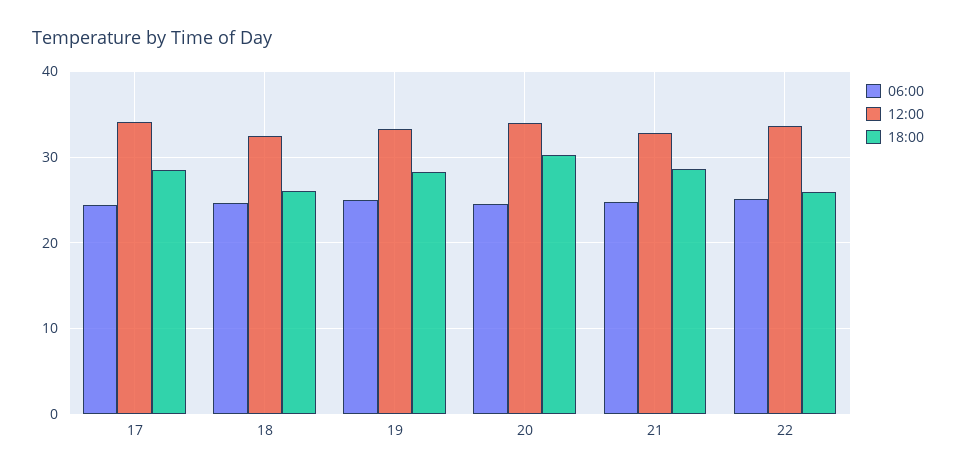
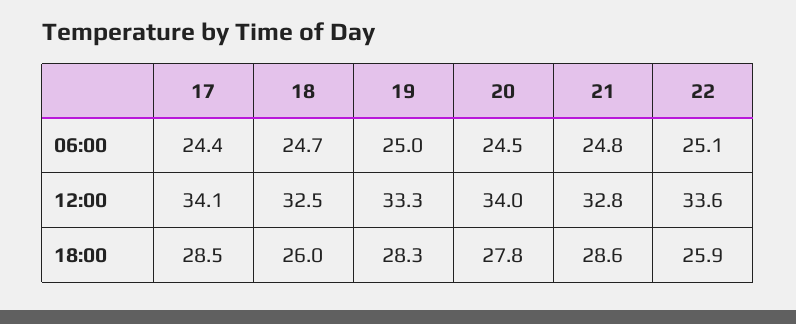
  {
    "06:00": {
      "17": 24.4,
      "18": 24.7,
      "19": 25,
      "20": 24.5,
      "21": 24.8,
      "22": 25.1
    },
    "12:00": {
      "17": 34.1,
      "18": 32.5,
      "19": 33.3,
      "20": 34,
      "21": 32.8,
      "22": 33.6
    },
    "18:00": {
      "17": 28.5,
      "18": 26,
      "19": 28.3,
-     "20": 30,
+     "20": 27.8,
      "21": 28.6,
      "22": 25.9
    }
  }

